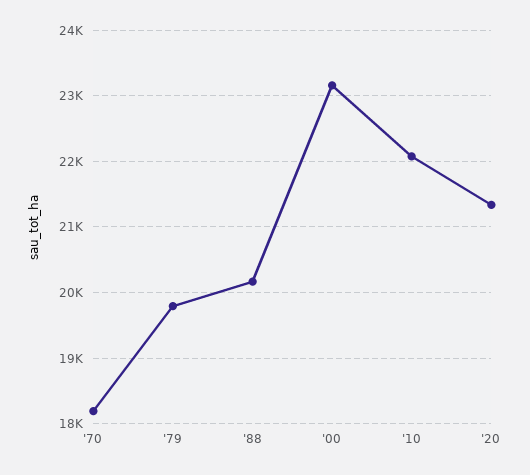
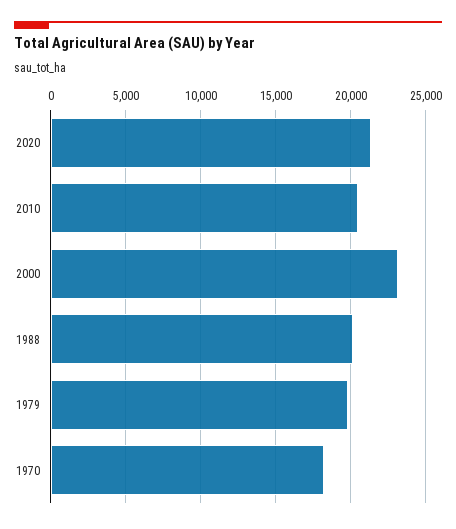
  {
    "'70": 18200,
    "'79": 19800,
    "'88": 20200,
    "'00": 23200,
-   "'10": 22100,
+   "'10": 20500,
    "'20": 21300
  }

